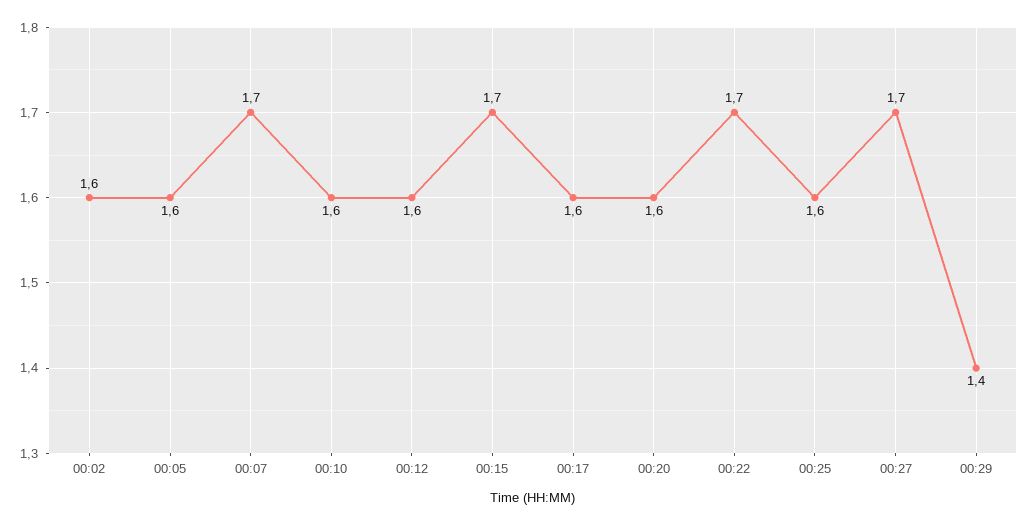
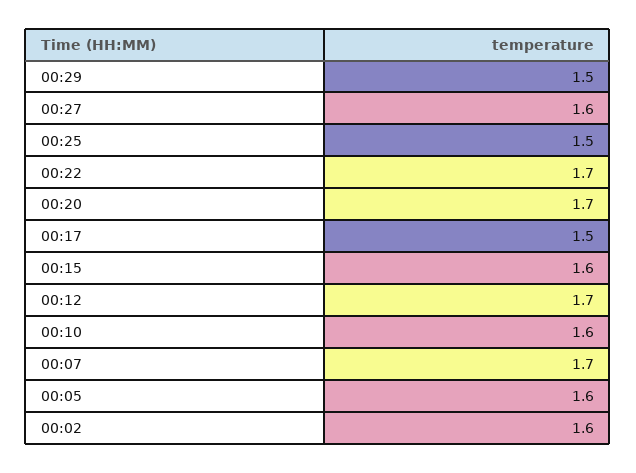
  {
    "00:02": 1.6,
    "00:05": 1.6,
    "00:07": 1.7,
    "00:10": 1.6,
-   "00:12": 1.6,
+   "00:12": 1.7,
-   "00:15": 1.7,
+   "00:15": 1.6,
-   "00:17": 1.6,
+   "00:17": 1.5,
-   "00:20": 1.6,
+   "00:20": 1.7,
    "00:22": 1.7,
-   "00:25": 1.6,
+   "00:25": 1.5,
-   "00:27": 1.7,
+   "00:27": 1.6,
-   "00:29": 1.4
+   "00:29": 1.5
  }

